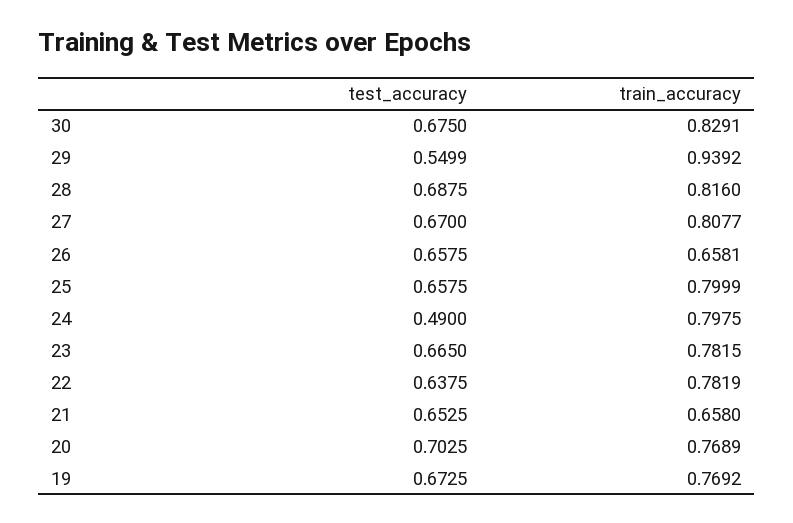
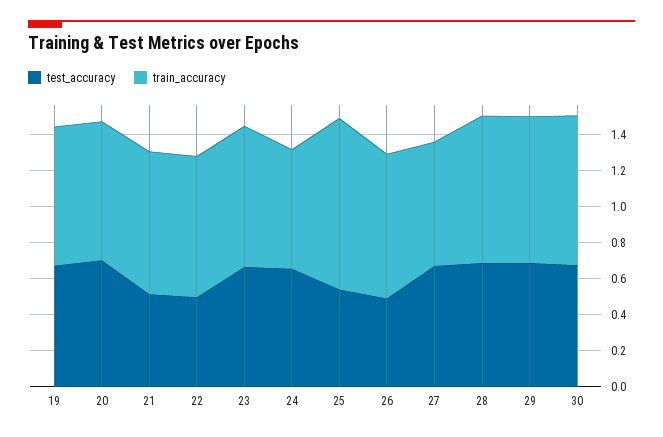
  {
    "test_accuracy": {
      "30": 0.675,
-     "29": 0.5499,
+     "29": 0.7,
      "28": 0.6875,
      "27": 0.67,
-     "26": 0.6575,
+     "26": 0.5,
-     "25": 0.6575,
+     "25": 0.55,
-     "24": 0.49,
+     "24": 0.65,
      "23": 0.665,
-     "22": 0.6375,
+     "22": 0.5,
-     "21": 0.6525,
+     "21": 0.5,
      "20": 0.7025,
      "19": 0.6725
    },
    "train_accuracy": {
      "30": 0.8291,
-     "29": 0.9392,
+     "29": 0.8,
      "28": 0.816,
-     "27": 0.8077,
+     "27": 0.7,
-     "26": 0.6581,
+     "26": 0.8,
-     "25": 0.7999,
+     "25": 0.95,
-     "24": 0.7975,
+     "24": 0.65,
      "23": 0.7815,
      "22": 0.7819,
-     "21": 0.658,
+     "21": 0.8,
      "20": 0.7689,
      "19": 0.7692
    }
  }

